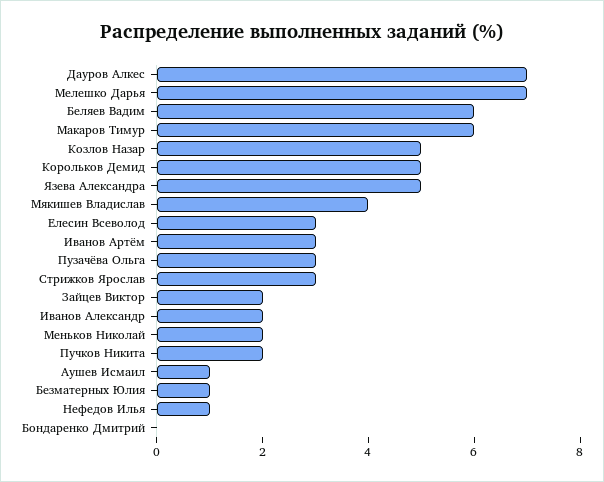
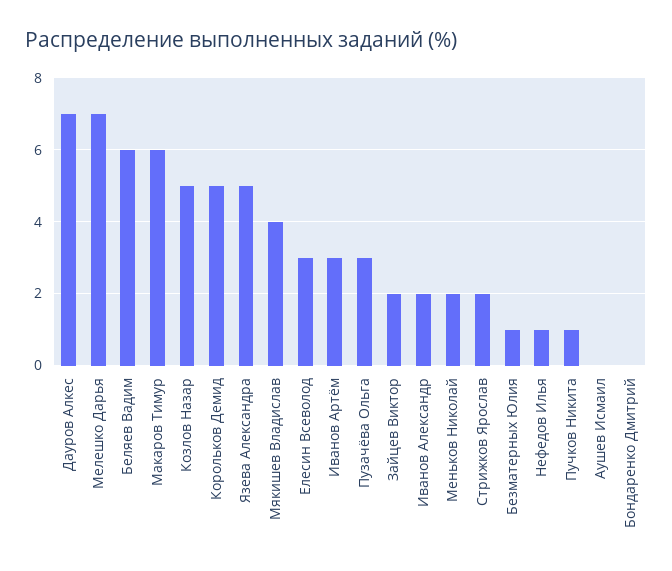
  {
    "Дауров Алкес": 7,
    "Мелешко Дарья": 7,
    "Беляев Вадим": 6,
    "Макаров Тимур": 6,
    "Козлов Назар": 5,
    "Корольков Демид": 5,
    "Язева Александра": 5,
    "Мякишев Владислав": 4,
    "Елесин Всеволод": 3,
    "Иванов Артём": 3,
    "Пузачёва Ольга": 3,
-   "Стрижков Ярослав": 3,
+   "Стрижков Ярослав": 2,
    "Зайцев Виктор": 2,
    "Иванов Александр": 2,
    "Меньков Николай": 2,
-   "Пучков Никита": 2,
+   "Пучков Никита": 1,
-   "Аушев Исмаил": 1,
+   "Аушев Исмаил": 0,
    "Безматерных Юлия": 1,
    "Нефедов Илья": 1,
    "Бондаренко Дмитрий": 0
  }

